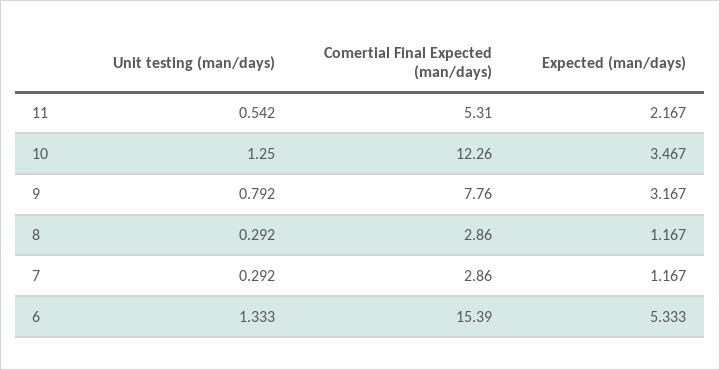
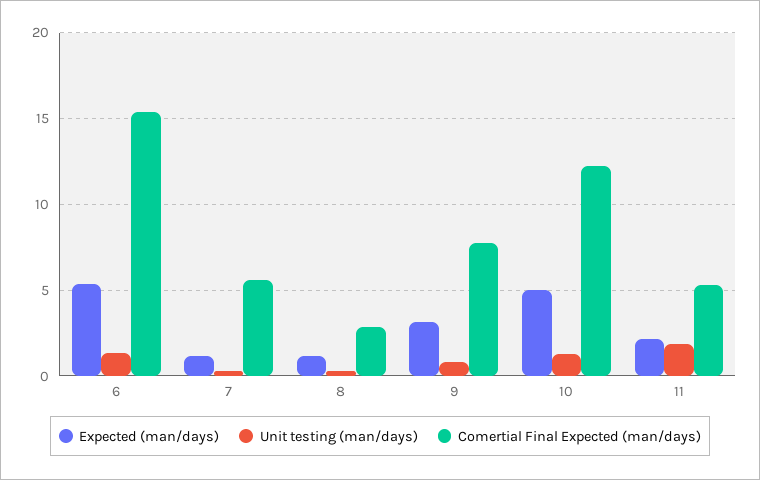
  {
    "Unit testing (man/days)": {
-     "11": 0.542,
+     "11": 2,
      "10": 1.25,
      "9": 0.792,
      "8": 0.292,
      "7": 0.292,
      "6": 1.333
    },
    "Comertial Final Expected (man/days)": {
      "11": 5.31,
      "10": 12.26,
      "9": 7.76,
      "8": 2.86,
-     "7": 2.86,
+     "7": 5.5,
      "6": 15.39
    },
    "Expected (man/days)": {
      "11": 2.167,
-     "10": 3.467,
+     "10": 5,
      "9": 3.167,
      "8": 1.167,
      "7": 1.167,
      "6": 5.333
    }
  }

